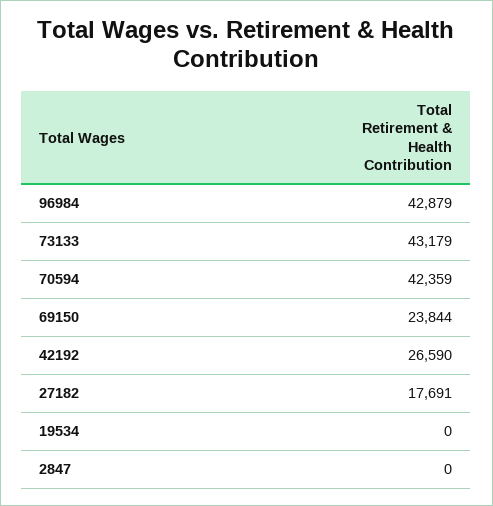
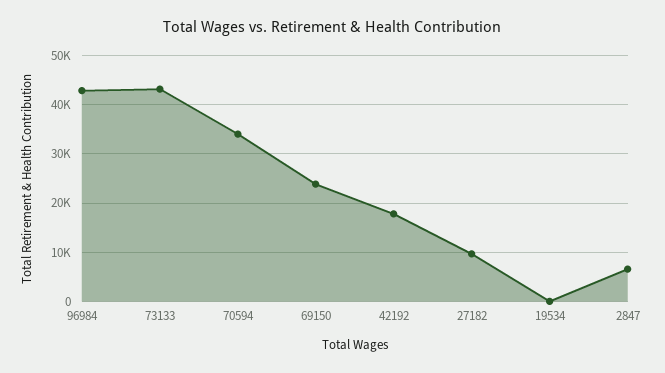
  {
    "96984": 42879,
    "73133": 43179,
-   "70594": 42359,
+   "70594": 34000,
    "69150": 23844,
-   "42192": 26590,
+   "42192": 18000,
-   "27182": 17691,
+   "27182": 10000,
    "19534": 0,
-   "2847": 0
+   "2847": 6000
  }

